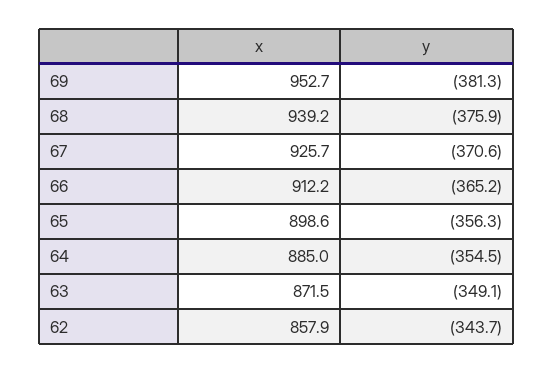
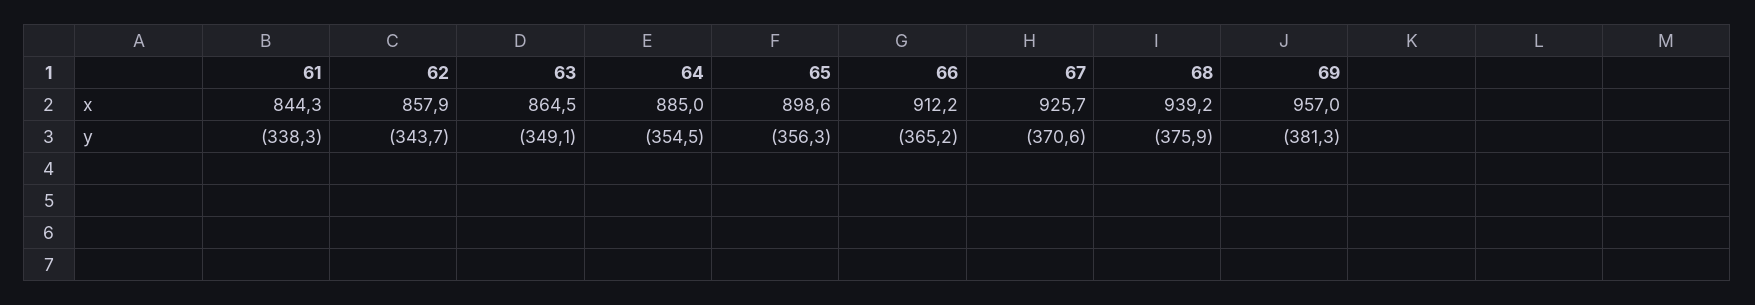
  {
    "x": {
-     "69": 952.7,
+     "69": 957,
      "68": 939.2,
      "67": 925.7,
      "66": 912.2,
      "65": 898.6,
      "64": 885,
-     "63": 871.5,
+     "63": 864.5,
-     "62": 857.9
+     "62": 857.9,
+     "61": 844.3
    },
    "y": {
      "69": -381.3,
      "68": -375.9,
      "67": -370.6,
      "66": -365.2,
      "65": -356.3,
      "64": -354.5,
      "63": -349.1,
-     "62": -343.7
+     "62": -343.7,
+     "61": -338.3
    }
  }

